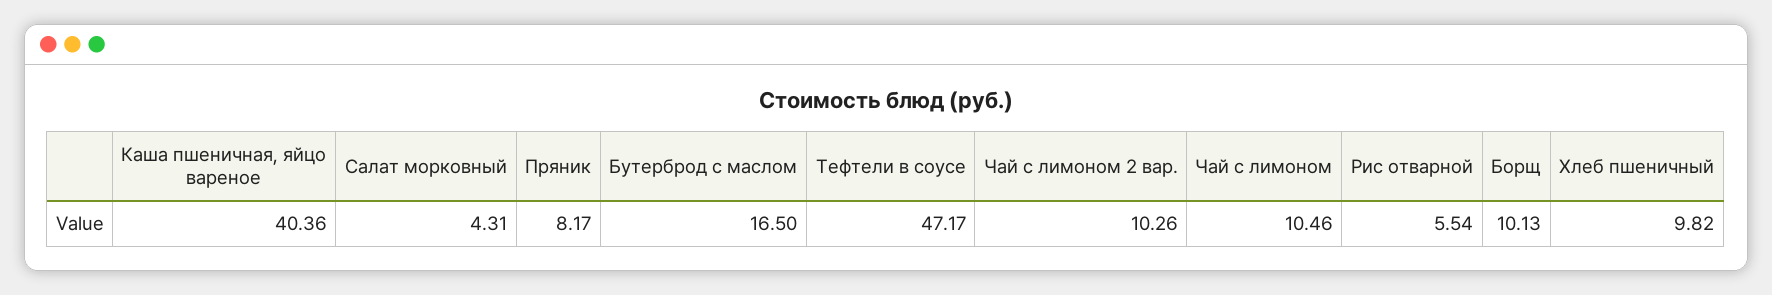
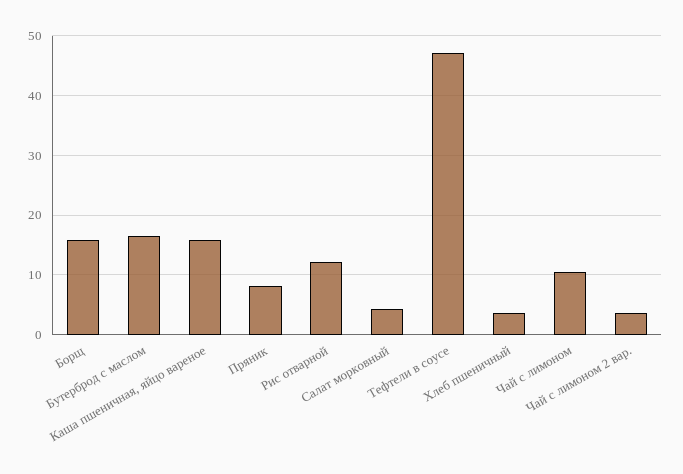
  {
-   "Каша пшеничная, яйцо вареное": 40.36,
+   "Каша пшеничная, яйцо вареное": 16,
    "Салат морковный": 4.31,
    "Пряник": 8.17,
    "Бутерброд с маслом": 16.5,
    "Тефтели в соусе": 47.17,
-   "Чай с лимоном 2 вар.": 10.26,
+   "Чай с лимоном 2 вар.": 4,
    "Чай с лимоном": 10.46,
-   "Рис отварной": 5.54,
+   "Рис отварной": 12,
-   "Борщ": 10.13,
+   "Борщ": 16,
-   "Хлеб пшеничный": 9.82
+   "Хлеб пшеничный": 4
  }

